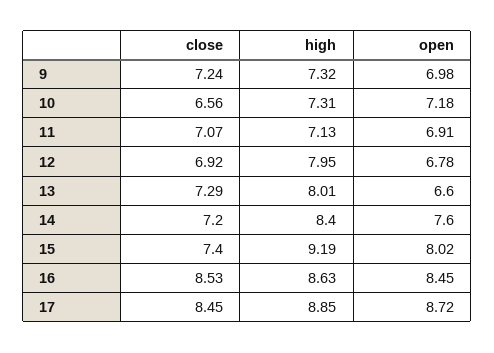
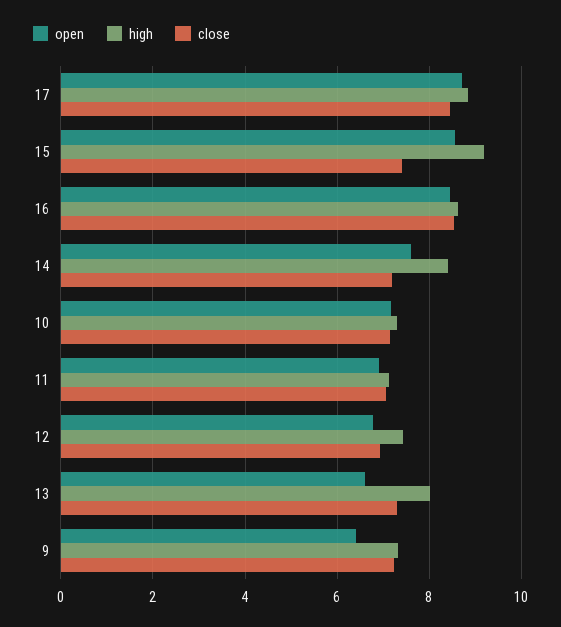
  {
    "close": {
      "9": 7.24,
-     "10": 6.56,
+     "10": 7.2,
      "11": 7.07,
      "12": 6.92,
      "13": 7.29,
      "14": 7.2,
      "15": 7.4,
      "16": 8.53,
      "17": 8.45
    },
    "high": {
      "9": 7.32,
      "10": 7.31,
      "11": 7.13,
-     "12": 7.95,
+     "12": 7.4,
      "13": 8.01,
      "14": 8.4,
      "15": 9.19,
      "16": 8.63,
      "17": 8.85
    },
    "open": {
-     "9": 6.98,
+     "9": 6.4,
      "10": 7.18,
      "11": 6.91,
      "12": 6.78,
      "13": 6.6,
      "14": 7.6,
-     "15": 8.02,
+     "15": 8.6,
      "16": 8.45,
      "17": 8.72
    }
  }

